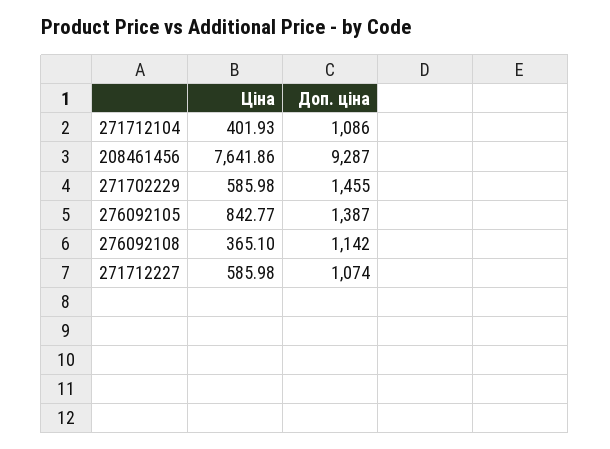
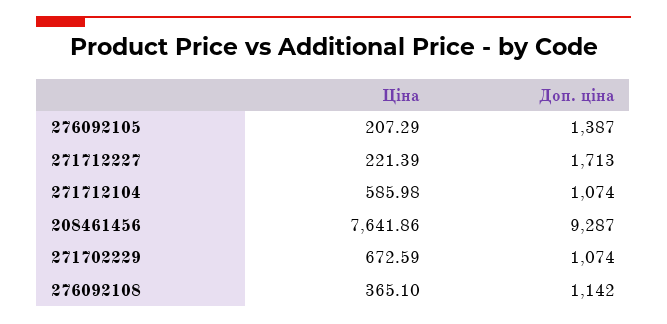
  {
    "Ціна": {
-     "271712104": 401.93,
+     "271712104": 585.98,
      "208461456": 7641.86,
-     "271702229": 585.98,
+     "271702229": 672.59,
-     "276092105": 842.77,
+     "276092105": 207.29,
      "276092108": 365.1,
-     "271712227": 585.98
+     "271712227": 221.39
    },
    "Доп. ціна": {
-     "271712104": 1086,
+     "271712104": 1074,
      "208461456": 9287,
-     "271702229": 1455,
+     "271702229": 1074,
      "276092105": 1387,
      "276092108": 1142,
-     "271712227": 1074
+     "271712227": 1713
    }
  }

